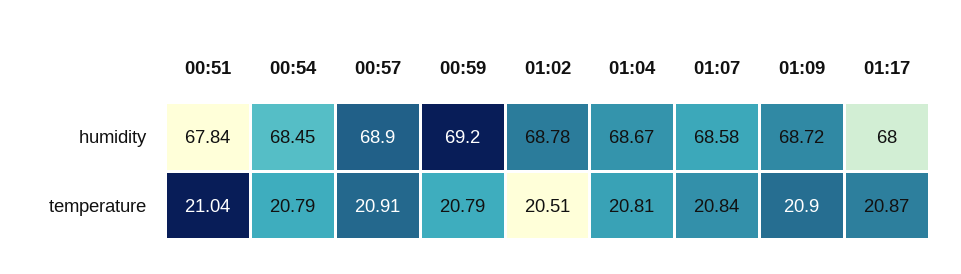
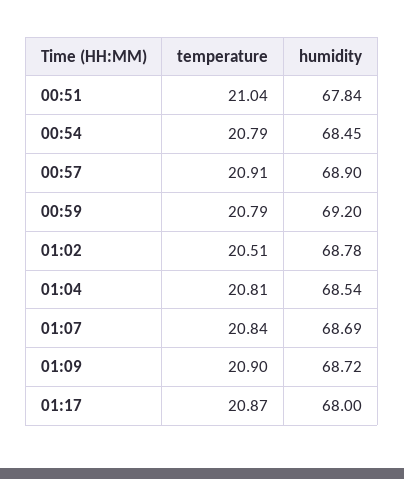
  {
    "00:51": {
      "humidity": 67.84,
      "temperature": 21.04
    },
    "00:54": {
      "humidity": 68.45,
      "temperature": 20.79
    },
    "00:57": {
      "humidity": 68.9,
      "temperature": 20.91
    },
    "00:59": {
      "humidity": 69.2,
      "temperature": 20.79
    },
    "01:02": {
      "humidity": 68.78,
      "temperature": 20.51
    },
    "01:04": {
-     "humidity": 68.67,
+     "humidity": 68.54,
      "temperature": 20.81
    },
    "01:07": {
-     "humidity": 68.58,
+     "humidity": 68.69,
      "temperature": 20.84
    },
    "01:09": {
      "humidity": 68.72,
      "temperature": 20.9
    },
    "01:17": {
      "humidity": 68,
      "temperature": 20.87
    }
  }

